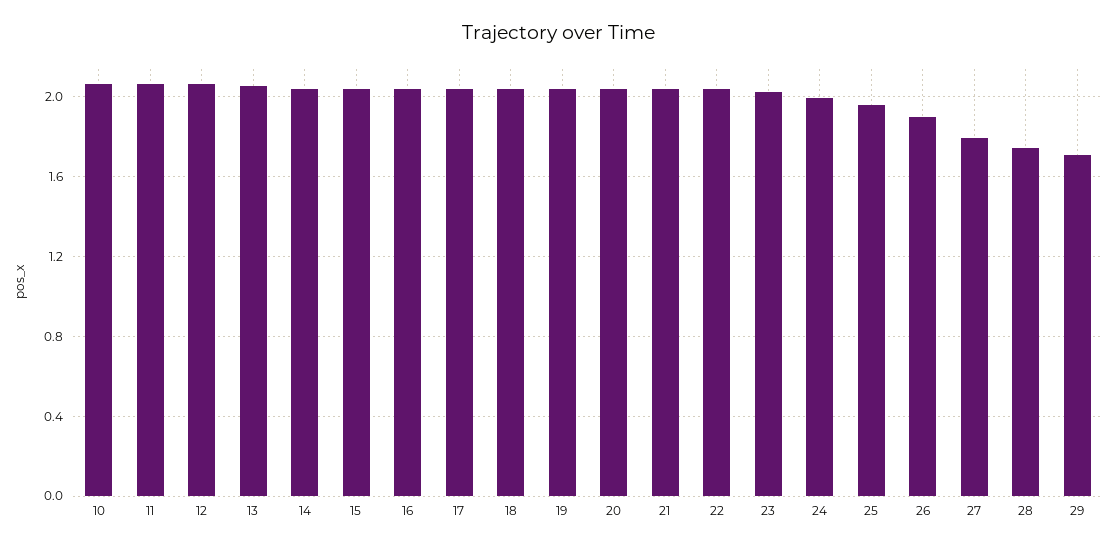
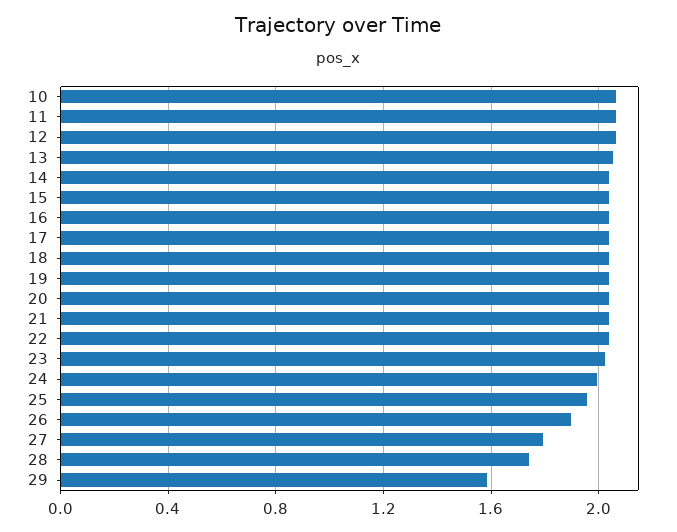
  {
    "10": 2.05,
    "11": 2.05,
    "12": 2.05,
    "13": 2.05,
    "14": 2.05,
    "15": 2.05,
    "16": 2.05,
    "17": 2.05,
    "18": 2.05,
    "19": 2.05,
    "20": 2.05,
    "21": 2.05,
    "22": 2.05,
    "23": 2,
    "24": 2,
    "25": 1.95,
    "26": 1.9,
    "27": 1.8,
    "28": 1.75,
-   "29": 1.7
+   "29": 1.6
  }

